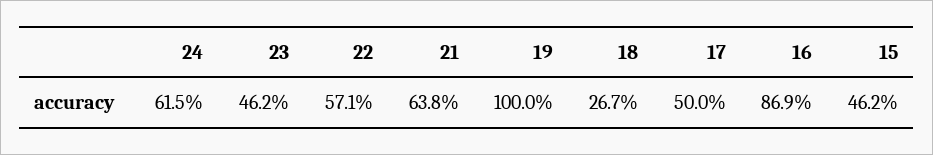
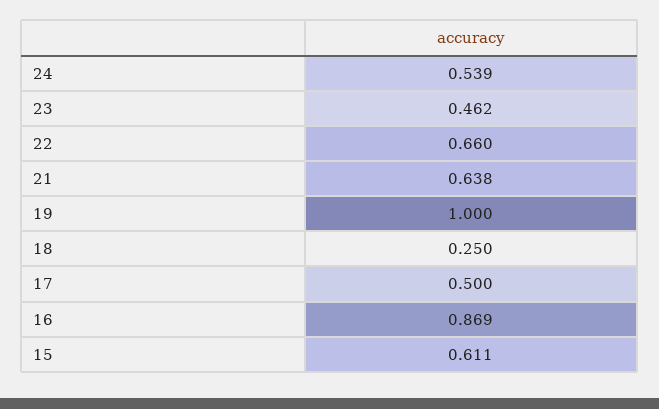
  {
-   "24": 0.615,
+   "24": 0.539,
    "23": 0.462,
-   "22": 0.571,
+   "22": 0.66,
    "21": 0.638,
    "19": 1,
-   "18": 0.267,
+   "18": 0.25,
    "17": 0.5,
    "16": 0.869,
-   "15": 0.462
+   "15": 0.611
  }

